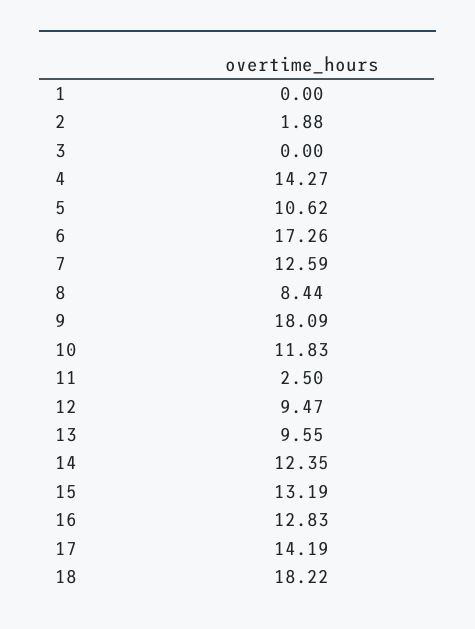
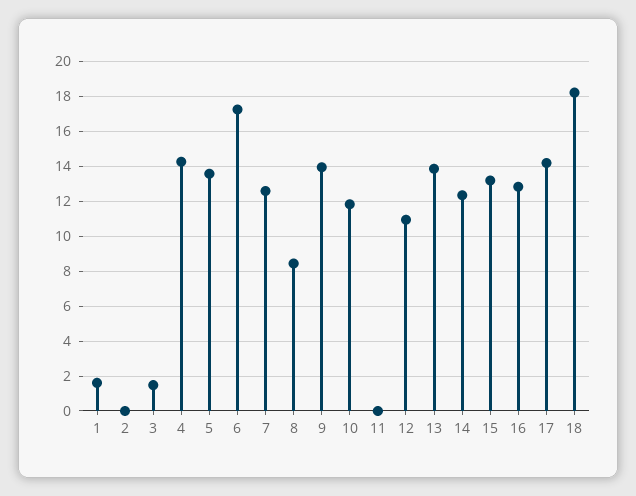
  {
-   "1": 0,
+   "1": 1.5,
-   "2": 1.88,
+   "2": 0,
-   "3": 0,
+   "3": 1.5,
    "4": 14.27,
-   "5": 10.62,
+   "5": 13.5,
    "6": 17.26,
    "7": 12.59,
    "8": 8.44,
-   "9": 18.09,
+   "9": 14,
    "10": 11.83,
-   "11": 2.5,
+   "11": 0,
-   "12": 9.47,
+   "12": 11,
-   "13": 9.55,
+   "13": 14,
    "14": 12.35,
    "15": 13.19,
    "16": 12.83,
    "17": 14.19,
    "18": 18.22
  }

